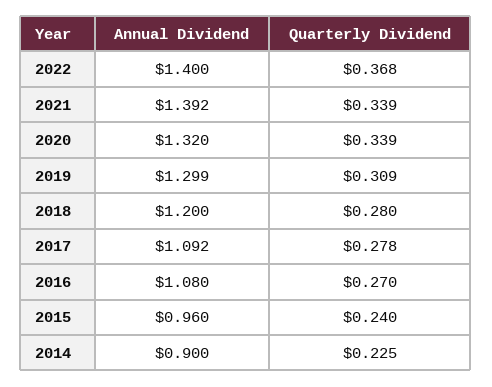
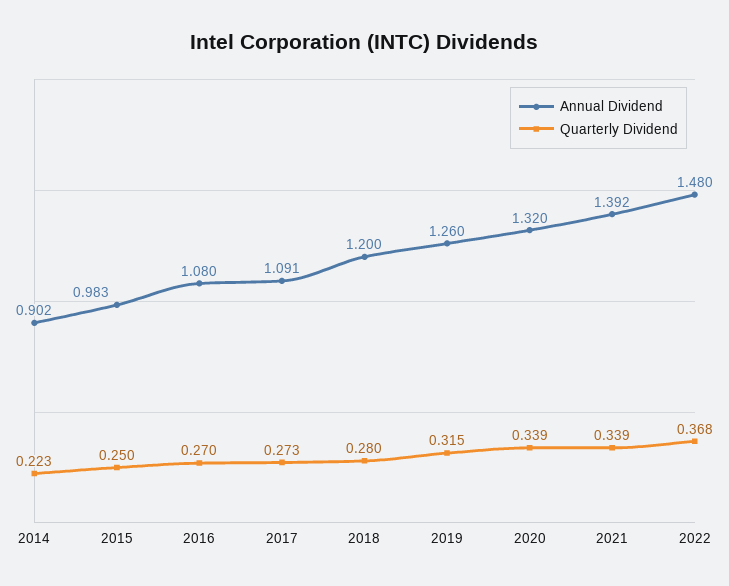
  {
    "Annual Dividend": {
-     "2022": 1.4,
+     "2022": 1.48,
      "2021": 1.392,
      "2020": 1.32,
-     "2019": 1.299,
+     "2019": 1.26,
      "2018": 1.2,
-     "2017": 1.092,
+     "2017": 1.091,
      "2016": 1.08,
-     "2015": 0.96,
+     "2015": 0.983,
-     "2014": 0.9
+     "2014": 0.902
    },
    "Quarterly Dividend": {
      "2022": 0.368,
      "2021": 0.339,
      "2020": 0.339,
-     "2019": 0.309,
+     "2019": 0.315,
      "2018": 0.28,
-     "2017": 0.278,
+     "2017": 0.273,
      "2016": 0.27,
-     "2015": 0.24,
+     "2015": 0.25,
-     "2014": 0.225
+     "2014": 0.223
    }
  }

